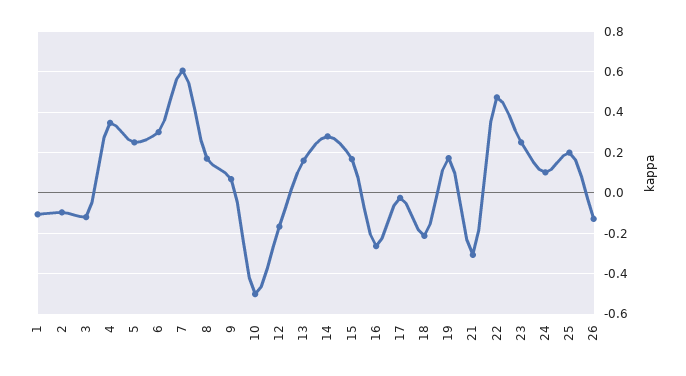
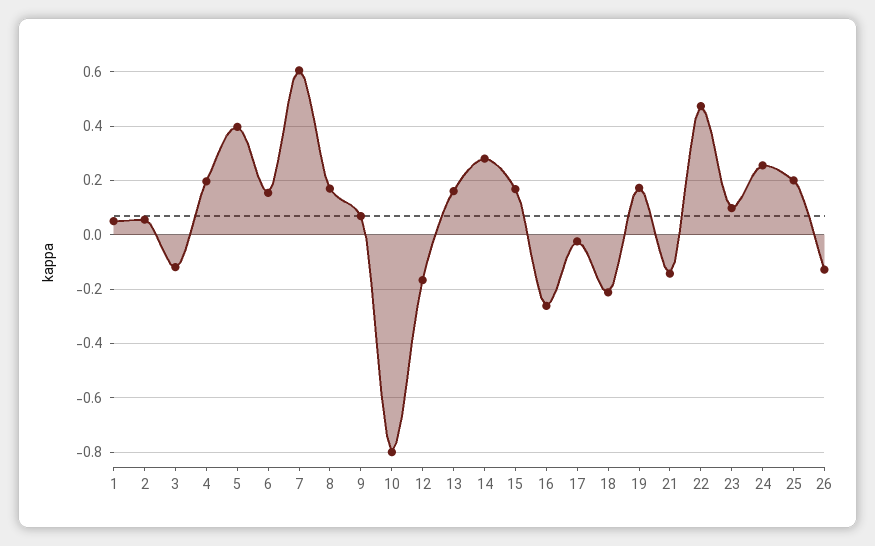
  {
-   "1": -0.1,
+   "1": 0.05,
-   "2": -0.1,
+   "2": 0.05,
    "3": -0.125,
-   "4": 0.35,
+   "4": 0.2,
-   "5": 0.25,
+   "5": 0.4,
-   "6": 0.3,
+   "6": 0.15,
    "7": 0.6,
    "8": 0.175,
    "9": 0.075,
-   "10": -0.5,
+   "10": -0.8,
    "12": -0.175,
    "13": 0.15,
    "14": 0.275,
    "15": 0.175,
    "16": -0.25,
    "17": -0.025,
    "18": -0.2,
    "19": 0.175,
-   "21": -0.3,
+   "21": -0.15,
    "22": 0.475,
-   "23": 0.25,
+   "23": 0.1,
-   "24": 0.1,
+   "24": 0.25,
    "25": 0.2,
    "26": -0.125
  }

